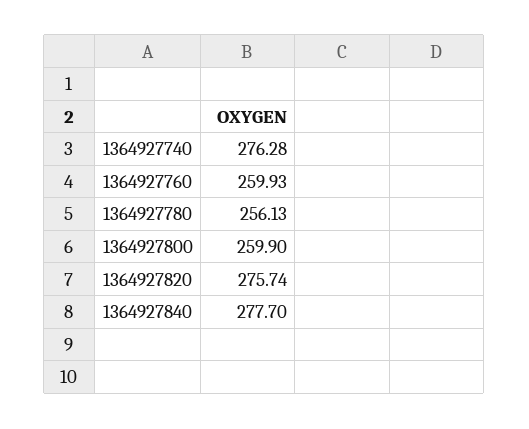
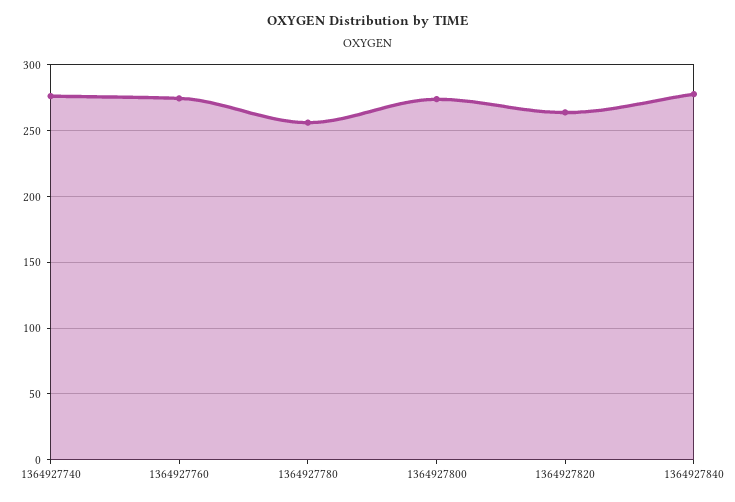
  {
    "1364927740": 276.28,
-   "1364927760": 259.93,
+   "1364927760": 275,
    "1364927780": 256.13,
-   "1364927800": 259.9,
+   "1364927800": 275,
-   "1364927820": 275.74,
+   "1364927820": 265,
    "1364927840": 277.7
  }

